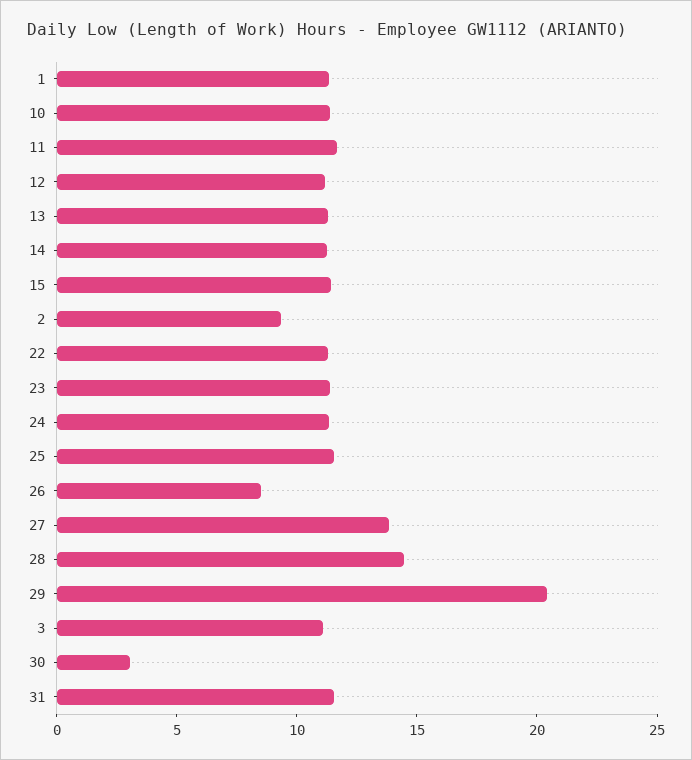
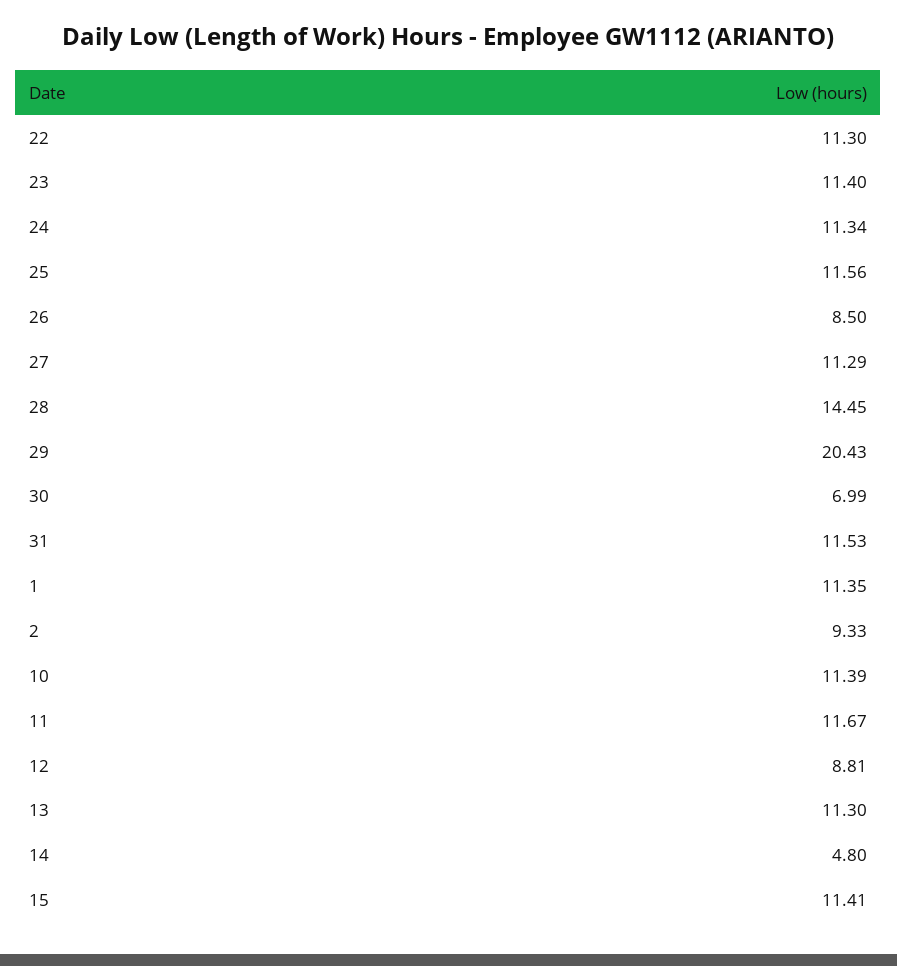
  {
    "1": 11.35,
    "10": 11.39,
    "11": 11.67,
-   "12": 11,
+   "12": 8.81,
    "13": 11.3,
-   "14": 11,
+   "14": 4.8,
    "15": 11.41,
    "2": 9.33,
    "22": 11.3,
    "23": 11.4,
    "24": 11.34,
    "25": 11.56,
    "26": 8.5,
-   "27": 14,
+   "27": 11.29,
    "28": 14.45,
    "29": 20.43,
-   "3": 11,
-   "30": 3,
+   "30": 6.99,
    "31": 11.53
  }

